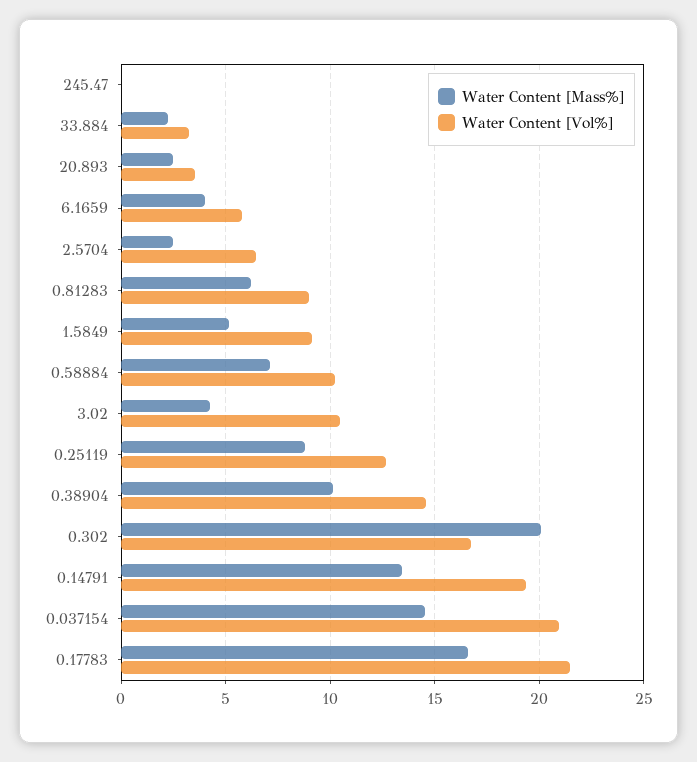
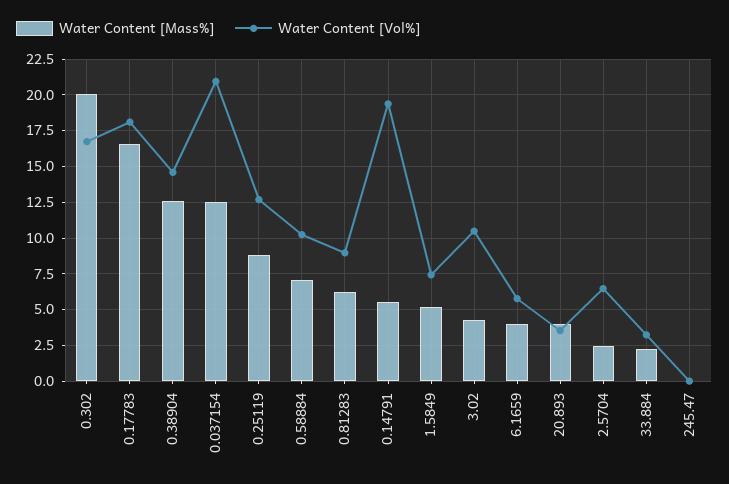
  {
    "Water Content [Mass%]": {
      "245.47": 0,
      "33.884": 2,
-     "20.893": 2.5,
+     "20.893": 4,
      "6.1659": 4,
      "2.5704": 2.5,
      "0.81283": 6,
      "1.5849": 5,
      "0.58884": 7,
      "3.02": 4.5,
      "0.25119": 9,
-     "0.38904": 10,
+     "0.38904": 12.5,
      "0.302": 20,
-     "0.14791": 13.5,
+     "0.14791": 5.5,
-     "0.037154": 14.5,
+     "0.037154": 12.5,
      "0.17783": 16.5
    },
    "Water Content [Vol%]": {
      "245.47": 0,
      "33.884": 3,
      "20.893": 3.5,
      "6.1659": 6,
      "2.5704": 6.5,
      "0.81283": 9,
-     "1.5849": 9,
+     "1.5849": 7.5,
      "0.58884": 10,
      "3.02": 10.5,
      "0.25119": 12.5,
      "0.38904": 14.5,
      "0.302": 16.5,
      "0.14791": 19.5,
      "0.037154": 21,
-     "0.17783": 21.5
+     "0.17783": 18
    }
  }

